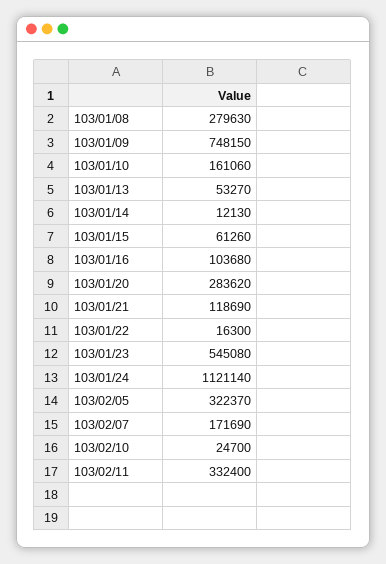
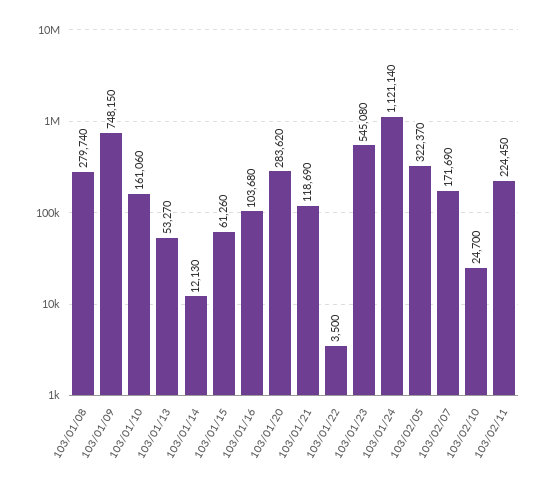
  {
-   "103/01/08": 279630,
+   "103/01/08": 279740,
    "103/01/09": 748150,
    "103/01/10": 161060,
    "103/01/13": 53270,
    "103/01/14": 12130,
    "103/01/15": 61260,
    "103/01/16": 103680,
    "103/01/20": 283620,
    "103/01/21": 118690,
-   "103/01/22": 16300,
+   "103/01/22": 3500,
    "103/01/23": 545080,
    "103/01/24": 1121140,
    "103/02/05": 322370,
    "103/02/07": 171690,
    "103/02/10": 24700,
-   "103/02/11": 332400
+   "103/02/11": 224450
  }

